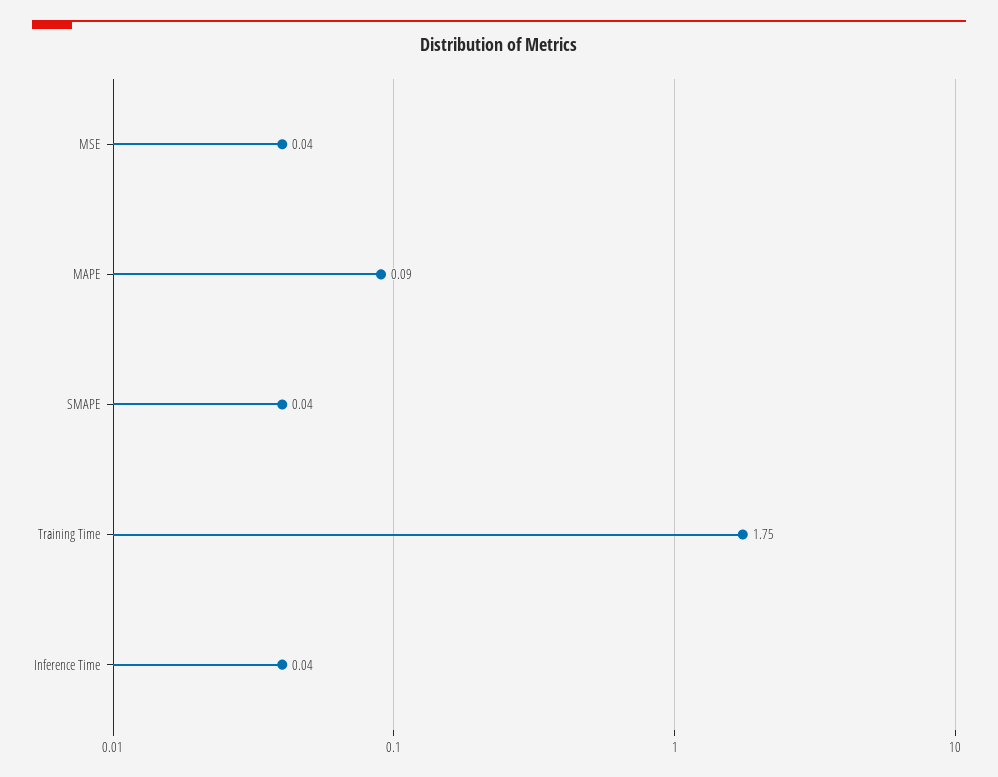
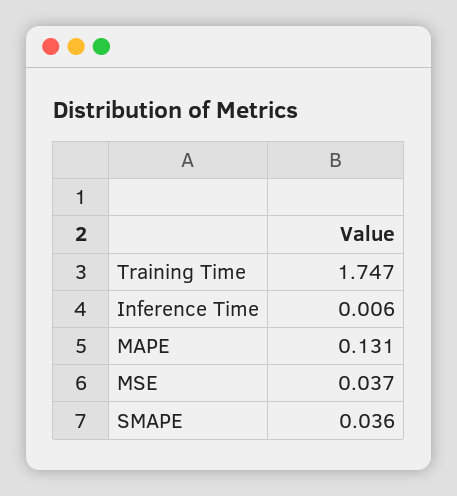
  {
    "MSE": 0.037,
-   "MAPE": 0.09,
+   "MAPE": 0.131,
    "SMAPE": 0.036,
    "Training Time": 1.747,
-   "Inference Time": 0.04
+   "Inference Time": 0.006
  }

